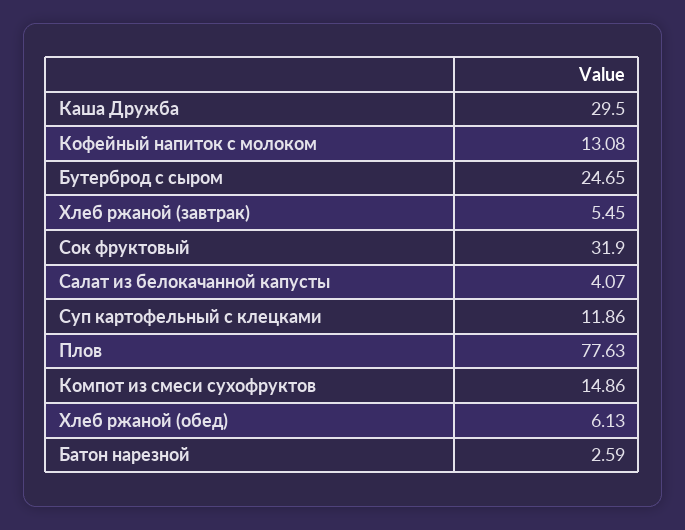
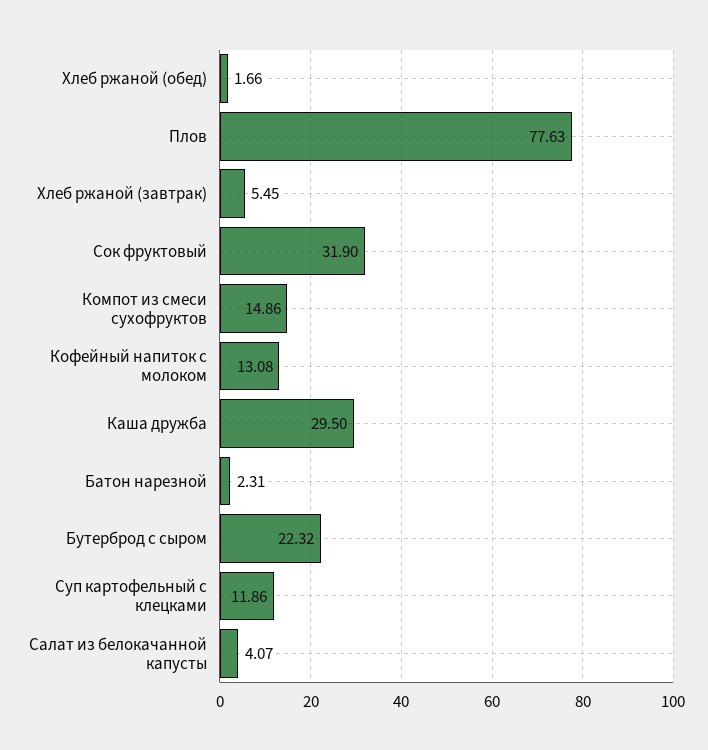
  {
    "Каша Дружба": 29.5,
    "Кофейный напиток с молоком": 13.08,
-   "Бутерброд с сыром": 24.65,
+   "Бутерброд с сыром": 22.32,
    "Хлеб ржаной (завтрак)": 5.45,
    "Сок фруктовый": 31.9,
    "Салат из белокачанной капусты": 4.07,
    "Суп картофельный с клецками": 11.86,
    "Плов": 77.63,
    "Компот из смеси сухофруктов": 14.86,
-   "Хлеб ржаной (обед)": 6.13,
+   "Хлеб ржаной (обед)": 1.66,
-   "Батон нарезной": 2.59
+   "Батон нарезной": 2.31
  }

